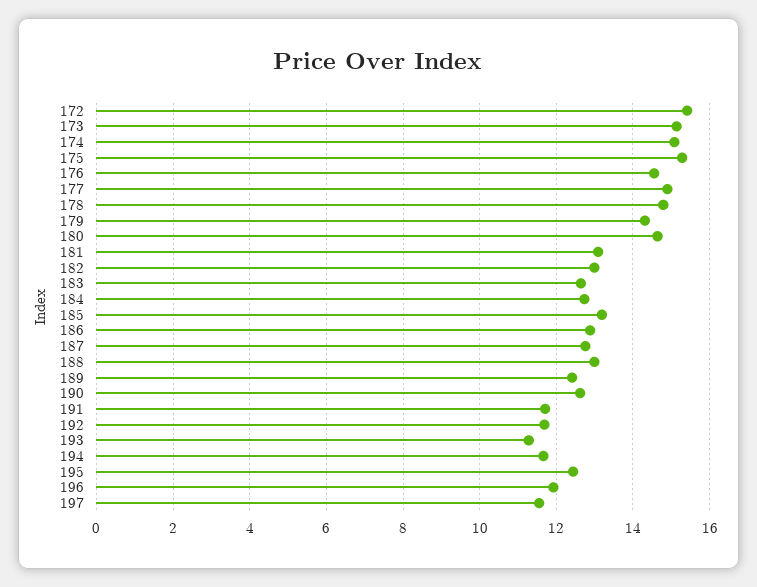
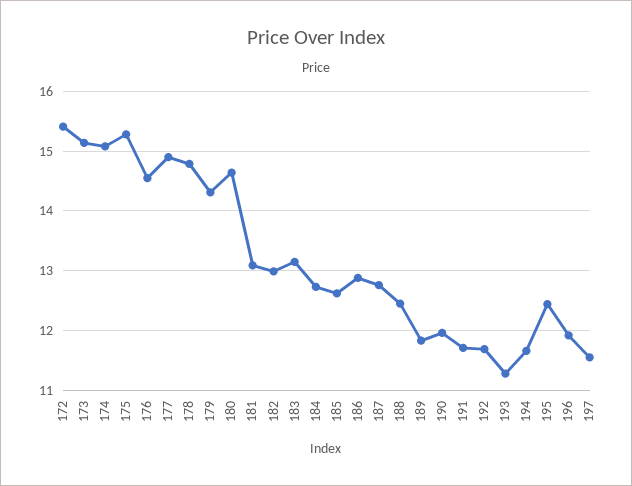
  {
    "172": 15.4,
    "173": 15.2,
    "174": 15,
    "175": 15.2,
    "176": 14.6,
    "177": 15,
    "178": 14.8,
    "179": 14.4,
    "180": 14.6,
    "181": 13,
    "182": 13,
-   "183": 12.6,
+   "183": 13.2,
    "184": 12.8,
-   "185": 13.2,
+   "185": 12.6,
    "186": 12.8,
    "187": 12.8,
-   "188": 13,
+   "188": 12.4,
-   "189": 12.4,
+   "189": 11.8,
-   "190": 12.6,
+   "190": 12,
    "191": 11.8,
    "192": 11.6,
    "193": 11.2,
    "194": 11.6,
    "195": 12.4,
    "196": 12,
    "197": 11.6
  }

